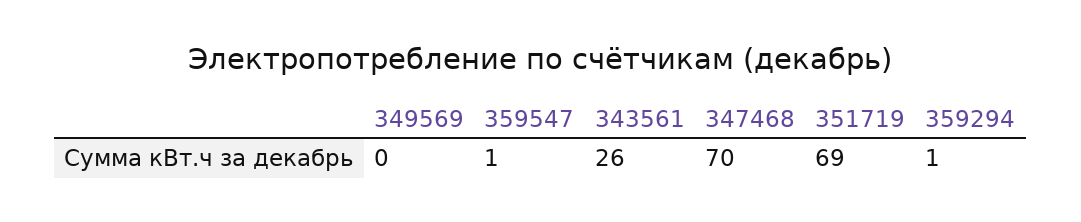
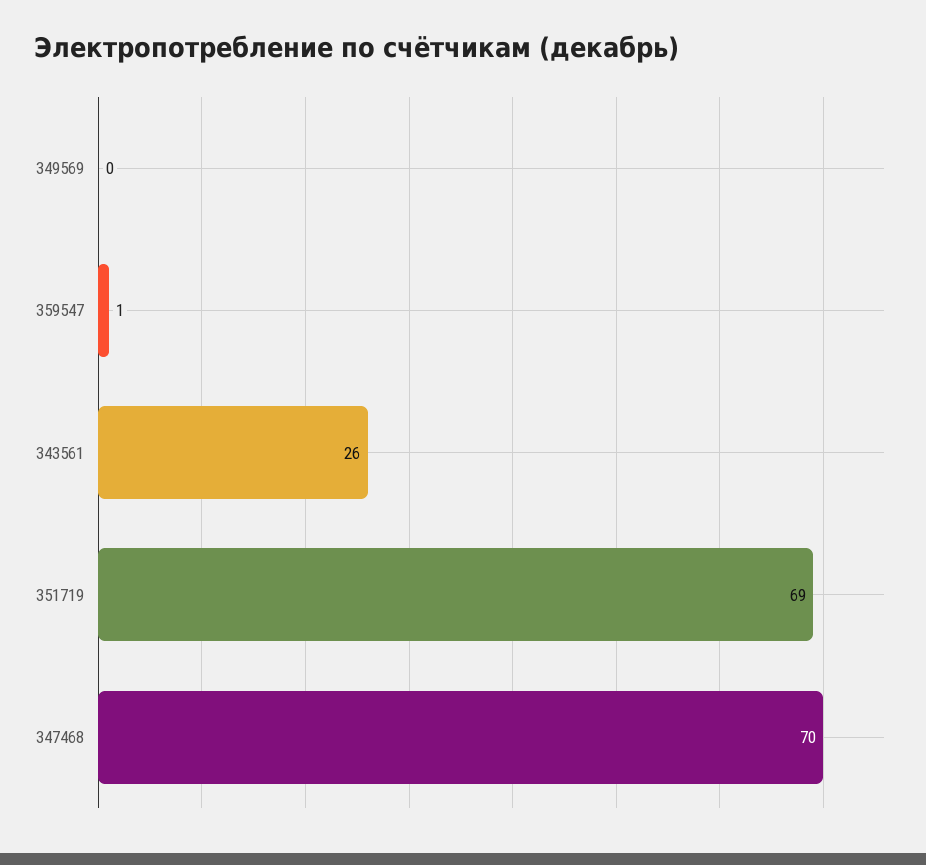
  {
    "349569": 0,
    "359547": 1,
    "343561": 26,
    "347468": 70,
-   "351719": 69,
+   "351719": 69
-   "359294": 1
  }

